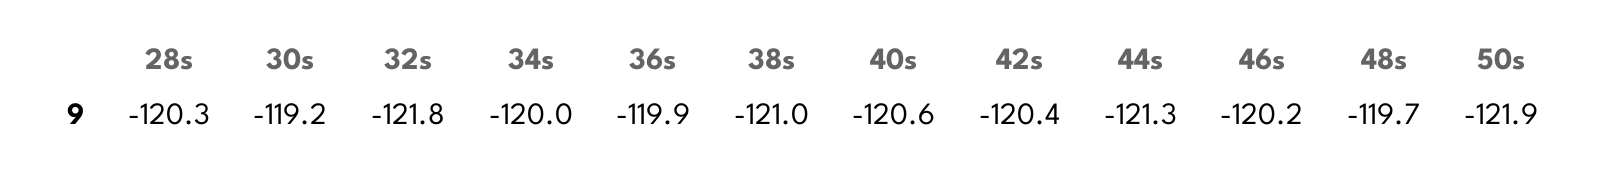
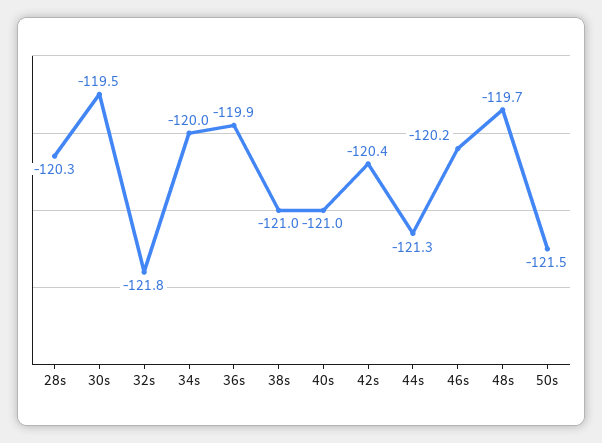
  {
    "28s": -120.3,
-   "30s": -119.2,
+   "30s": -119.5,
    "32s": -121.8,
    "34s": -120,
    "36s": -119.9,
    "38s": -121,
-   "40s": -120.6,
+   "40s": -121,
    "42s": -120.4,
    "44s": -121.3,
    "46s": -120.2,
    "48s": -119.7,
-   "50s": -121.9
+   "50s": -121.5
  }

